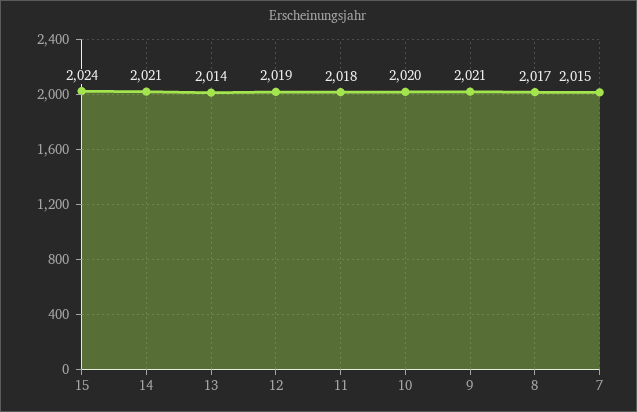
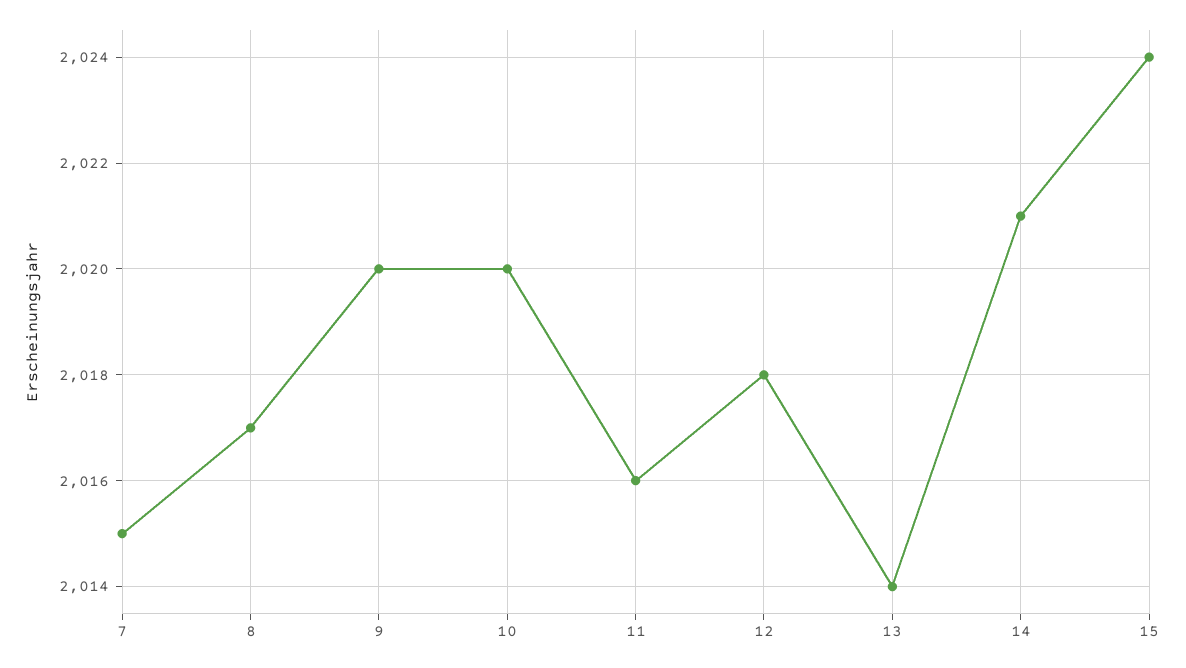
  {
    "15": 2024,
    "14": 2021,
    "13": 2014,
-   "12": 2019,
+   "12": 2018,
-   "11": 2018,
+   "11": 2016,
    "10": 2020,
-   "9": 2021,
+   "9": 2020,
    "8": 2017,
    "7": 2015
  }

